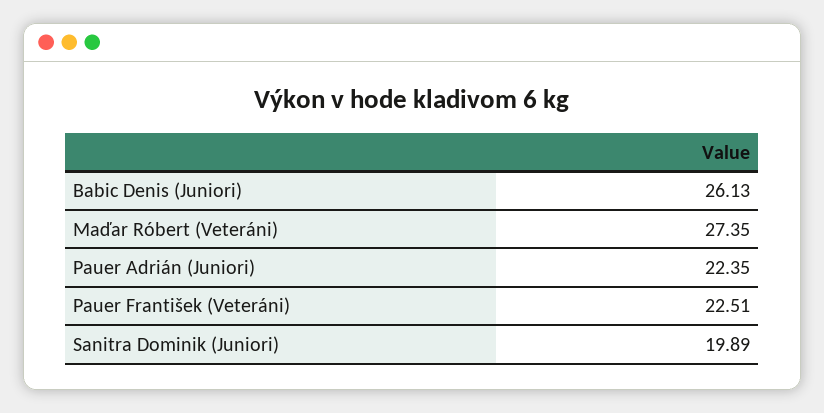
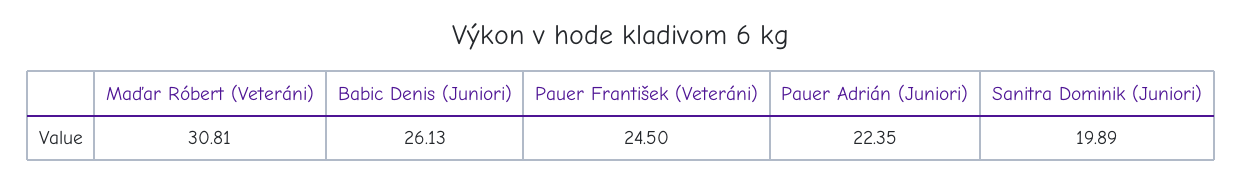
  {
    "Babic Denis (Juniori)": 26.13,
-   "Maďar Róbert (Veteráni)": 27.35,
+   "Maďar Róbert (Veteráni)": 30.81,
    "Pauer Adrián (Juniori)": 22.35,
-   "Pauer František (Veteráni)": 22.51,
+   "Pauer František (Veteráni)": 24.5,
    "Sanitra Dominik (Juniori)": 19.89
  }

